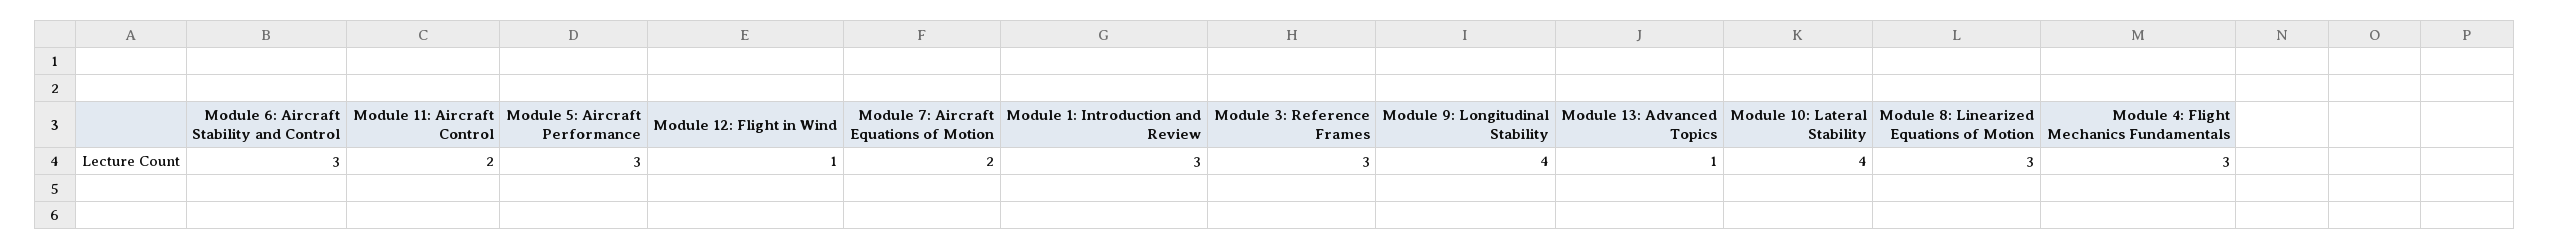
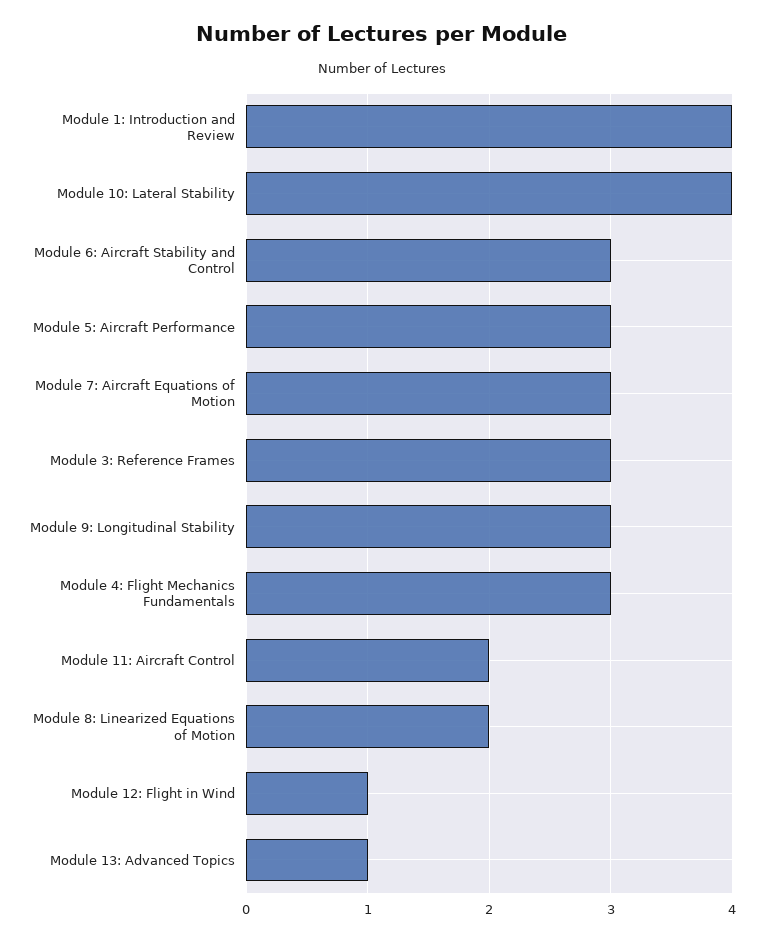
  {
    "Module 6: Aircraft Stability and Control": 3,
    "Module 11: Aircraft Control": 2,
    "Module 5: Aircraft Performance": 3,
    "Module 12: Flight in Wind": 1,
-   "Module 7: Aircraft Equations of Motion": 2,
+   "Module 7: Aircraft Equations of Motion": 3,
-   "Module 1: Introduction and Review": 3,
+   "Module 1: Introduction and Review": 4,
    "Module 3: Reference Frames": 3,
-   "Module 9: Longitudinal Stability": 4,
+   "Module 9: Longitudinal Stability": 3,
    "Module 13: Advanced Topics": 1,
    "Module 10: Lateral Stability": 4,
-   "Module 8: Linearized Equations of Motion": 3,
+   "Module 8: Linearized Equations of Motion": 2,
    "Module 4: Flight Mechanics Fundamentals": 3
  }

